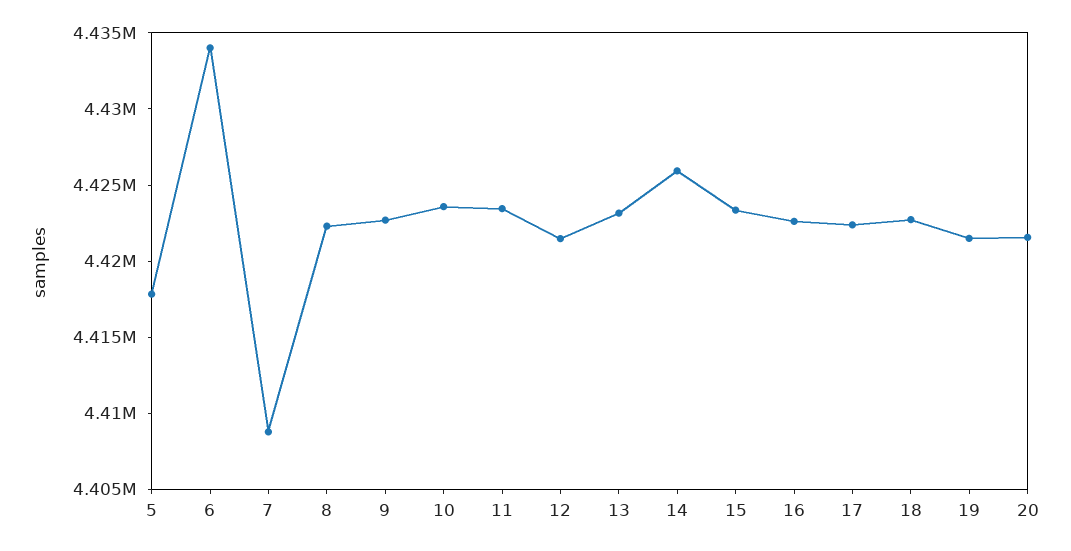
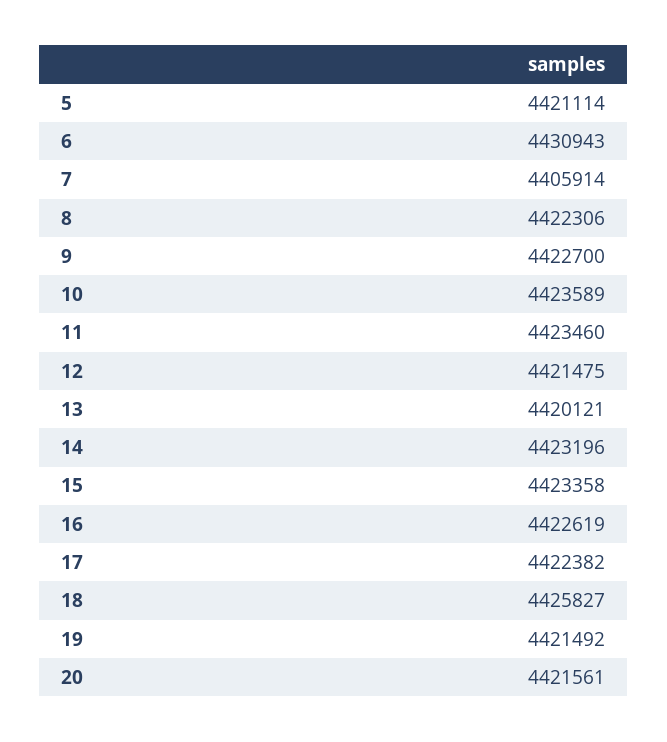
  {
-   "5": 4418000,
+   "5": 4421114,
-   "6": 4434000,
+   "6": 4430943,
-   "7": 4409000,
+   "7": 4405914,
    "8": 4422306,
    "9": 4422700,
    "10": 4423589,
    "11": 4423460,
    "12": 4421475,
-   "13": 4423000,
+   "13": 4420121,
-   "14": 4426000,
+   "14": 4423196,
    "15": 4423358,
    "16": 4422619,
    "17": 4422382,
-   "18": 4423000,
+   "18": 4425827,
    "19": 4421492,
    "20": 4421561
  }

